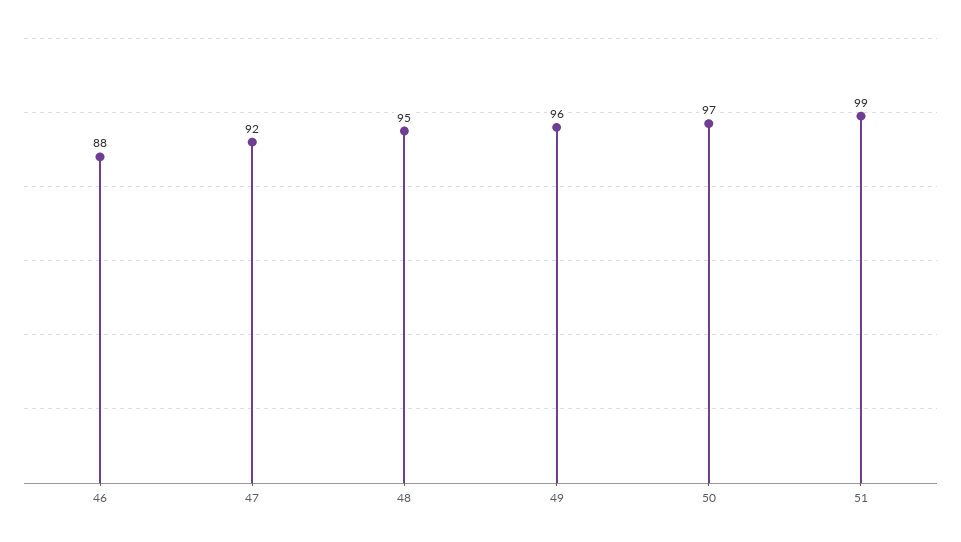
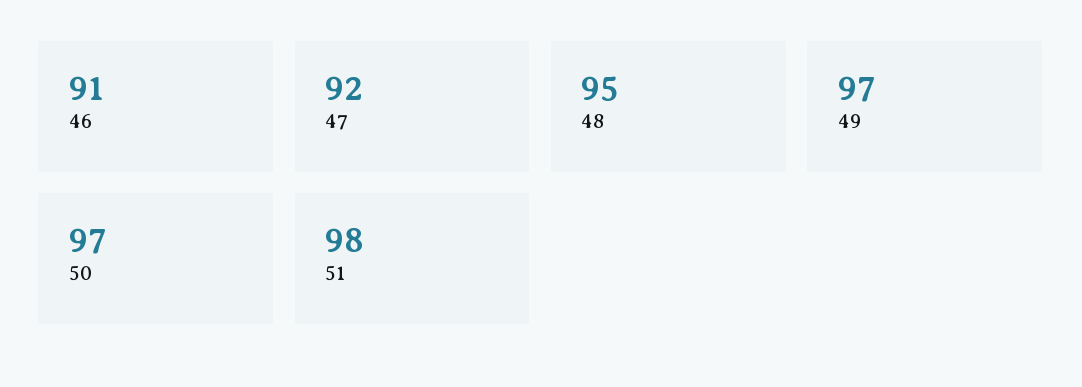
  {
-   "46": 88,
+   "46": 91,
    "47": 92,
    "48": 95,
-   "49": 96,
+   "49": 97,
    "50": 97,
-   "51": 99
+   "51": 98
  }

